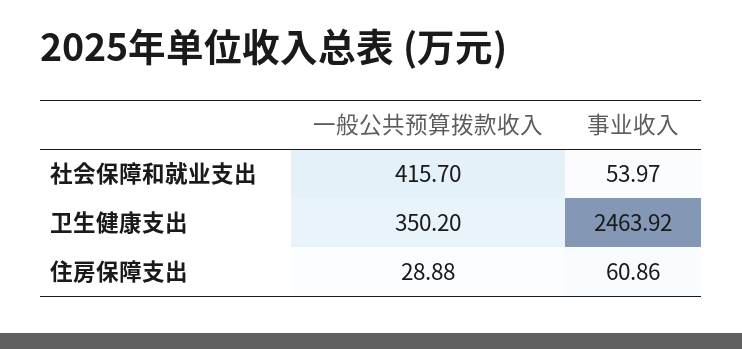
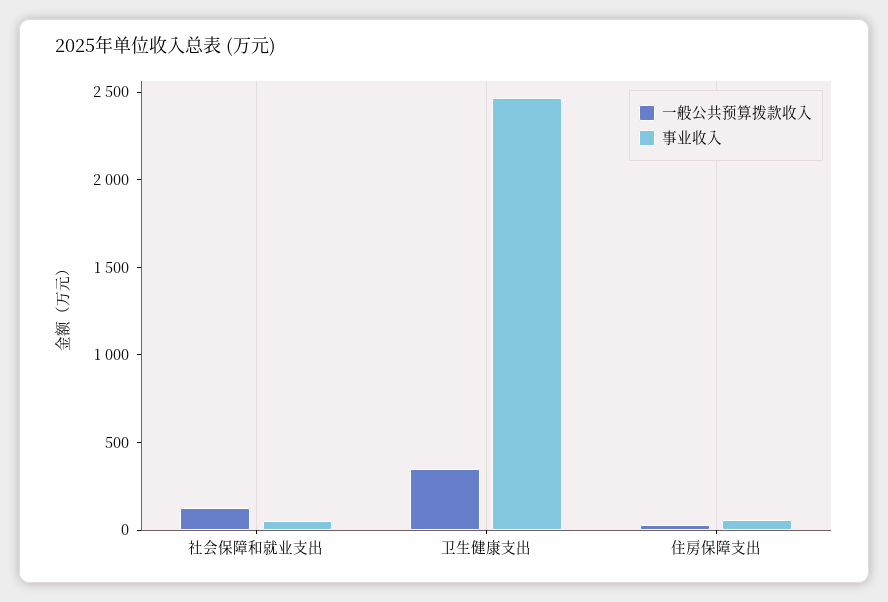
  {
    "一般公共预算拨款收入": {
-     "社会保障和就业支出": 415.7,
+     "社会保障和就业支出": 100,
      "卫生健康支出": 350.2,
      "住房保障支出": 28.88
    },
    "事业收入": {
      "社会保障和就业支出": 53.97,
      "卫生健康支出": 2463.92,
      "住房保障支出": 60.86
    }
  }

